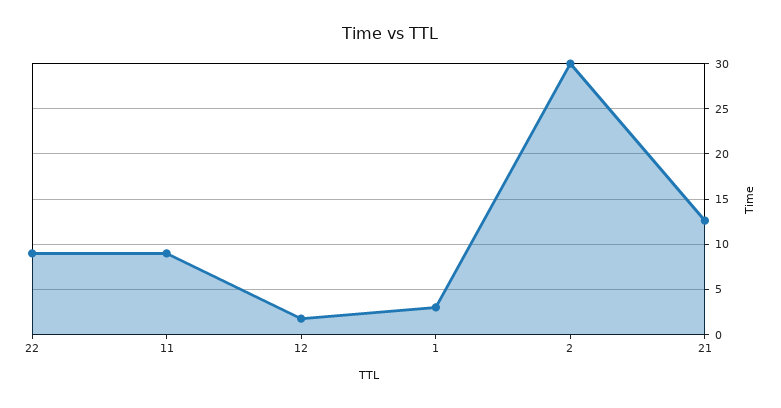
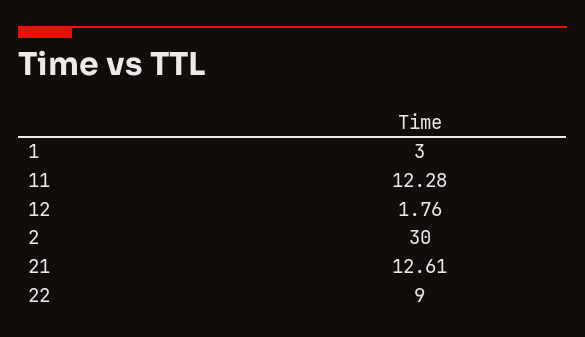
  {
    "22": 9,
-   "11": 9,
+   "11": 12.28,
    "12": 1.76,
    "1": 3,
    "2": 30,
    "21": 12.61
  }

